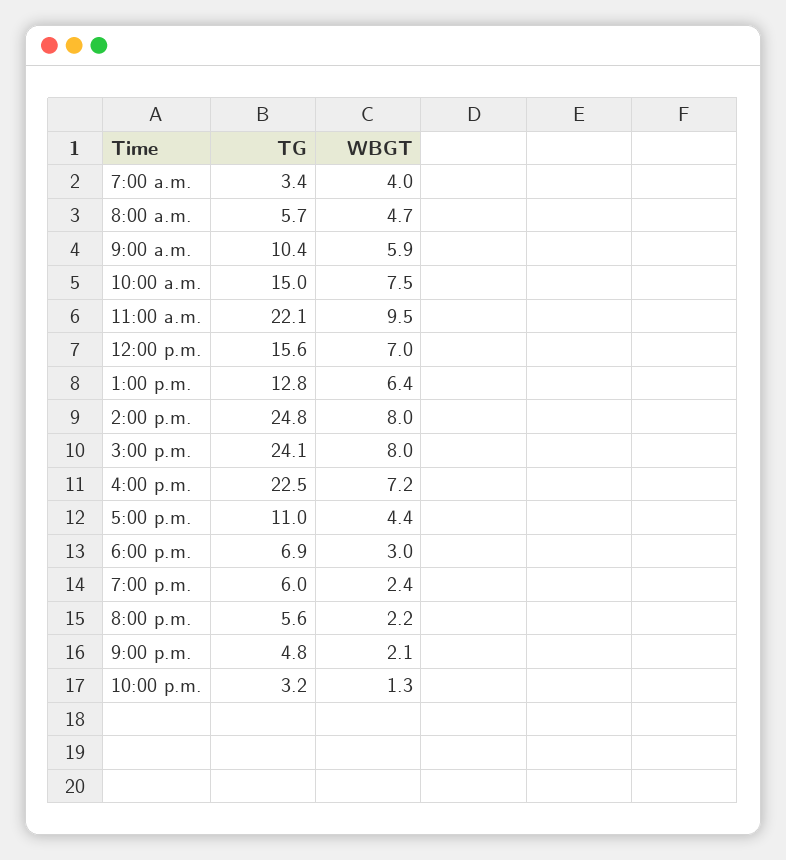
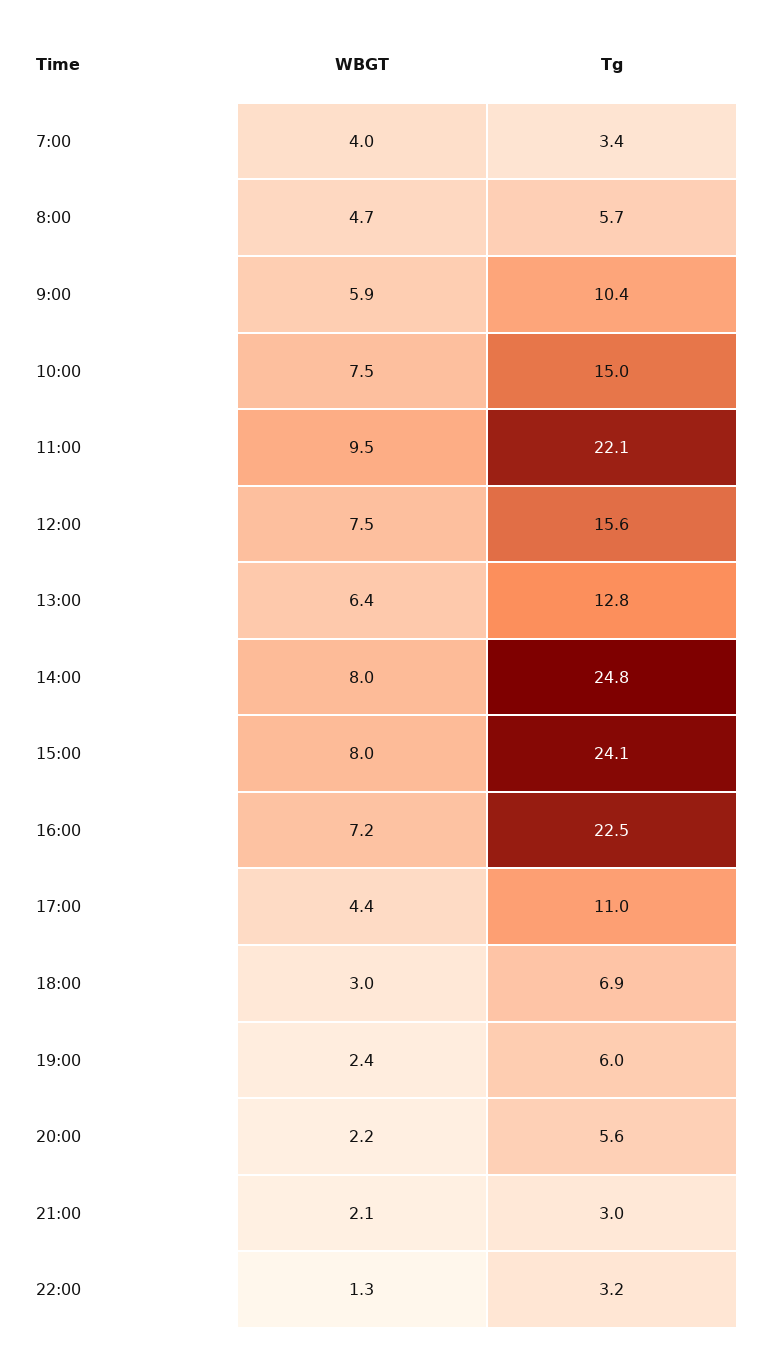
  {
    "TG": {
      "7:00 a.m.": 3.4,
      "8:00 a.m.": 5.7,
      "9:00 a.m.": 10.4,
      "10:00 a.m.": 15,
      "11:00 a.m.": 22.1,
      "12:00 p.m.": 15.6,
      "1:00 p.m.": 12.8,
      "2:00 p.m.": 24.8,
      "3:00 p.m.": 24.1,
      "4:00 p.m.": 22.5,
      "5:00 p.m.": 11,
      "6:00 p.m.": 6.9,
      "7:00 p.m.": 6,
      "8:00 p.m.": 5.6,
-     "9:00 p.m.": 4.8,
+     "9:00 p.m.": 3,
      "10:00 p.m.": 3.2
    },
    "WBGT": {
      "7:00 a.m.": 4,
      "8:00 a.m.": 4.7,
      "9:00 a.m.": 5.9,
      "10:00 a.m.": 7.5,
      "11:00 a.m.": 9.5,
-     "12:00 p.m.": 7,
+     "12:00 p.m.": 7.5,
      "1:00 p.m.": 6.4,
      "2:00 p.m.": 8,
      "3:00 p.m.": 8,
      "4:00 p.m.": 7.2,
      "5:00 p.m.": 4.4,
      "6:00 p.m.": 3,
      "7:00 p.m.": 2.4,
      "8:00 p.m.": 2.2,
      "9:00 p.m.": 2.1,
      "10:00 p.m.": 1.3
    }
  }

